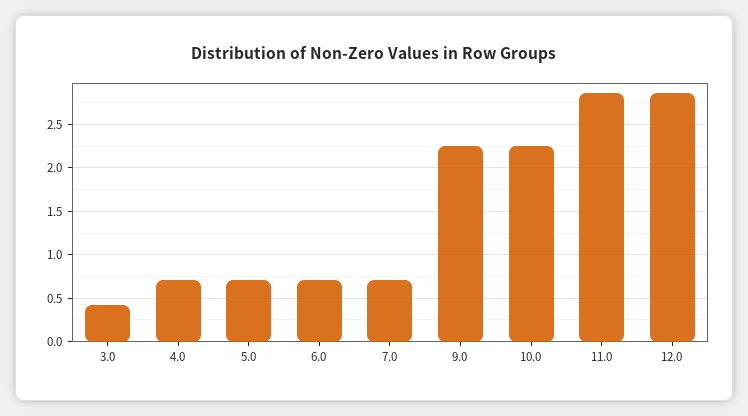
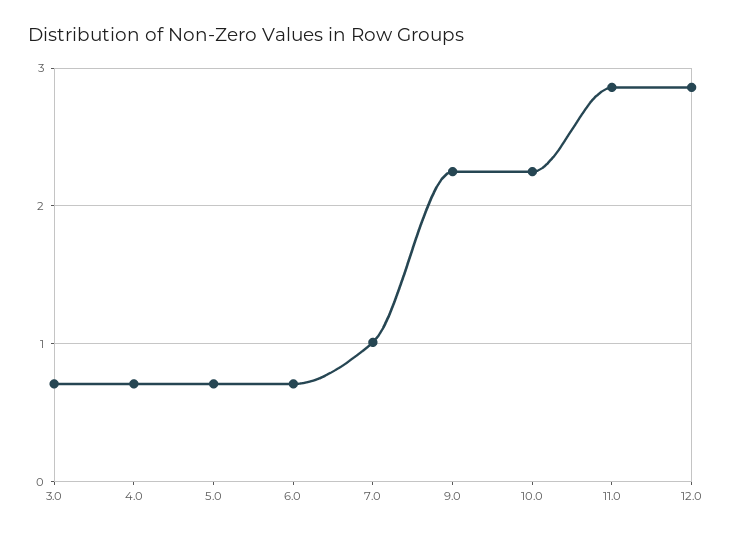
  {
-   "3.0": 0.4,
+   "3.0": 0.7,
    "4.0": 0.7,
    "5.0": 0.7,
    "6.0": 0.7,
-   "7.0": 0.7,
+   "7.0": 1,
    "9.0": 2.2,
    "10.0": 2.2,
    "11.0": 2.9,
    "12.0": 2.9
  }

